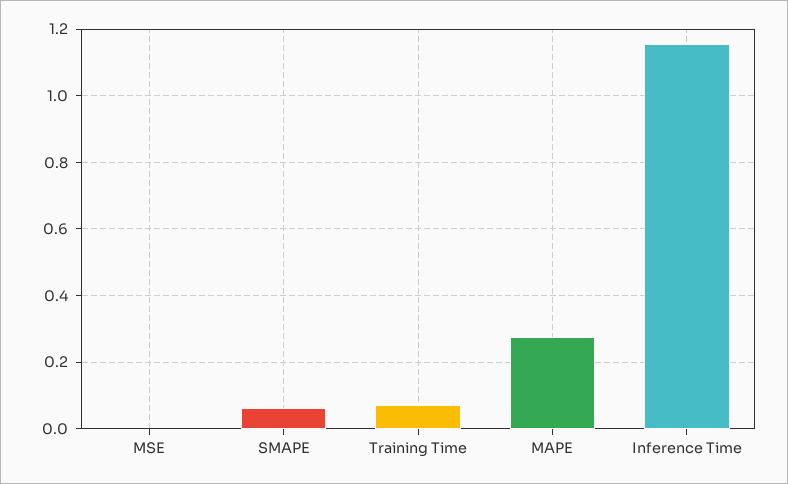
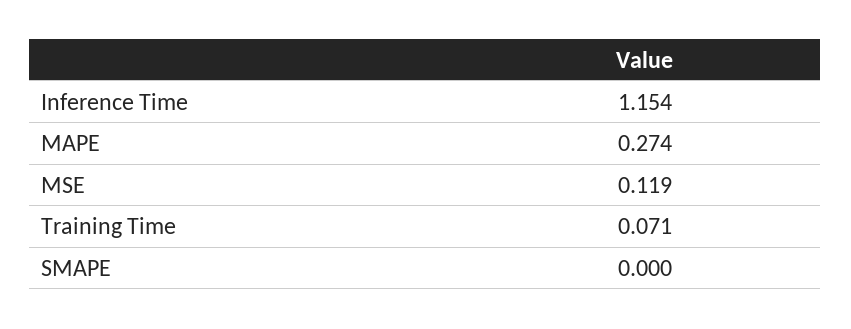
  {
-   "MSE": 0,
+   "MSE": 0.119,
-   "SMAPE": 0.06,
+   "SMAPE": 0,
    "Training Time": 0.071,
    "MAPE": 0.274,
    "Inference Time": 1.154
  }

